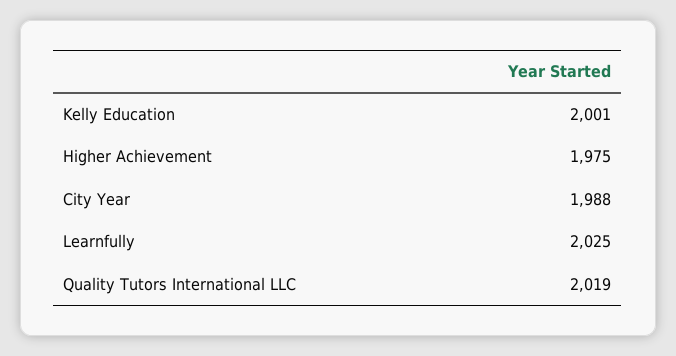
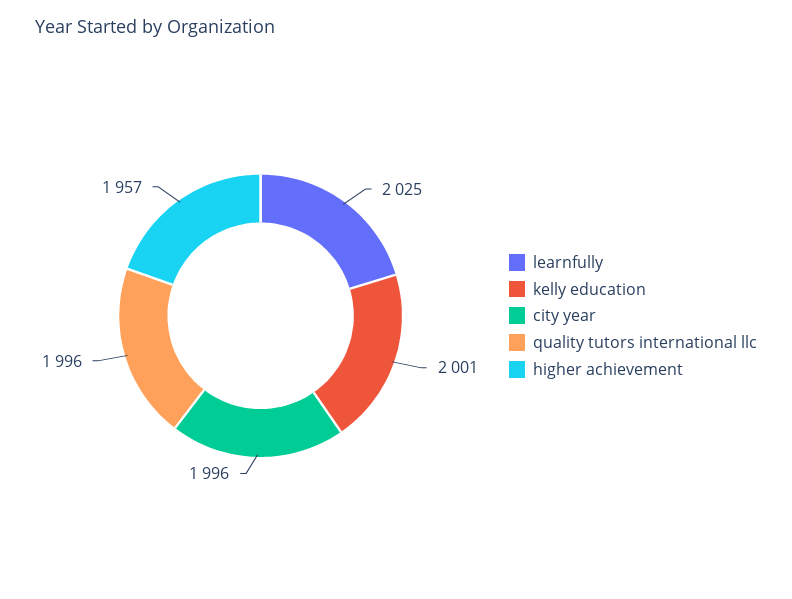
  {
    "Kelly Education": 2001,
-   "Higher Achievement": 1975,
+   "Higher Achievement": 1957,
-   "City Year": 1988,
+   "City Year": 1996,
    "Learnfully": 2025,
-   "Quality Tutors International LLC": 2019
+   "Quality Tutors International LLC": 1996
  }

